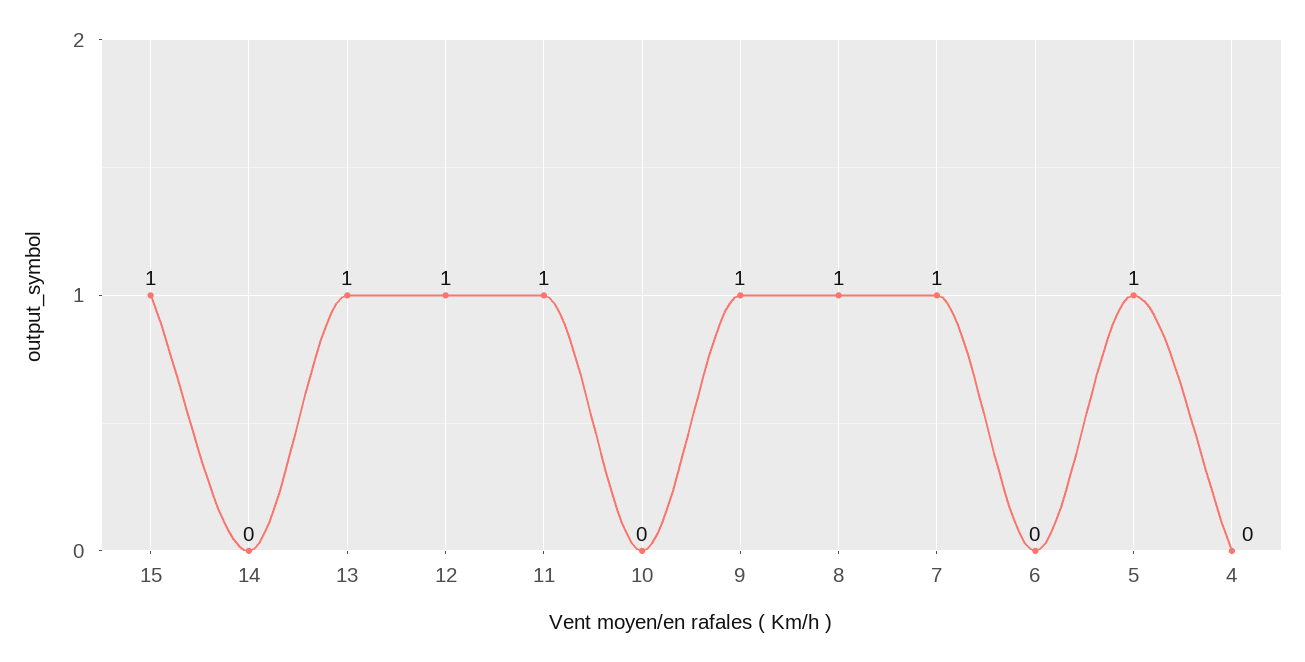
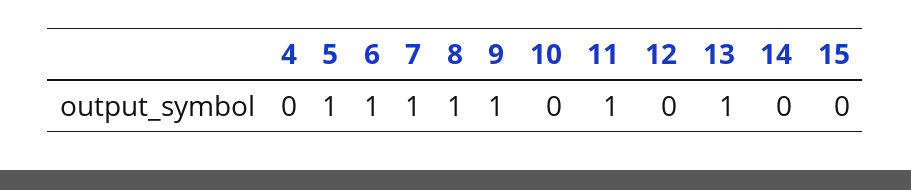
  {
-   "15": 1,
+   "15": 0,
    "14": 0,
    "13": 1,
-   "12": 1,
+   "12": 0,
    "11": 1,
    "10": 0,
    "9": 1,
    "8": 1,
    "7": 1,
-   "6": 0,
+   "6": 1,
    "5": 1,
    "4": 0
  }

